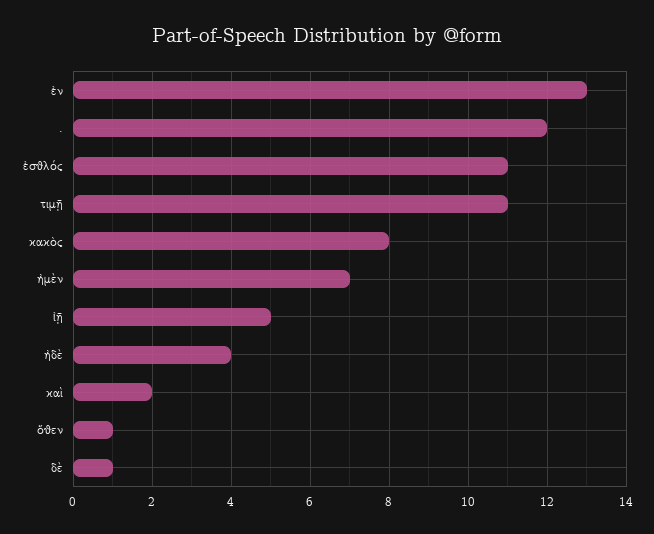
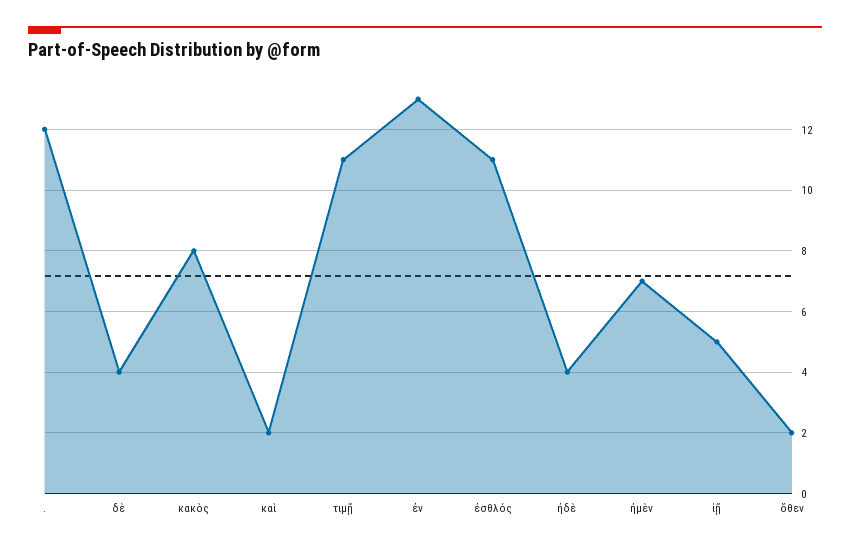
  {
    "ἐν": 13,
    ".": 12,
    "ἐσθλός": 11,
    "τιμῇ": 11,
    "κακὸς": 8,
    "ἠμὲν": 7,
    "ἰῇ": 5,
    "ἠδὲ": 4,
    "καὶ": 2,
-   "ὅθεν": 1,
+   "ὅθεν": 2,
-   "δὲ": 1
+   "δὲ": 4
  }

